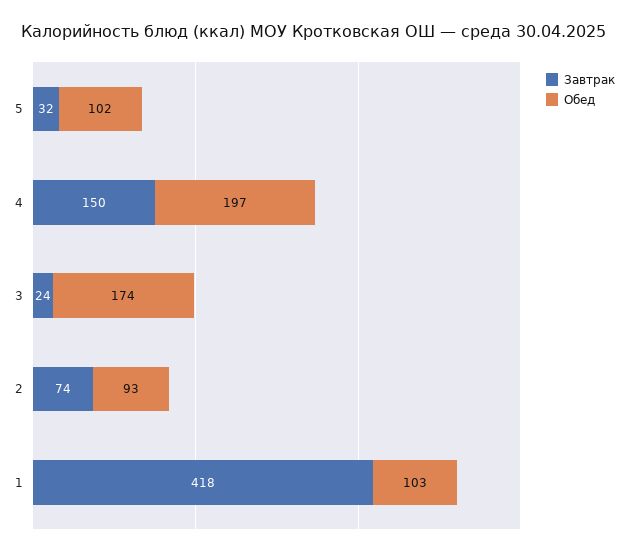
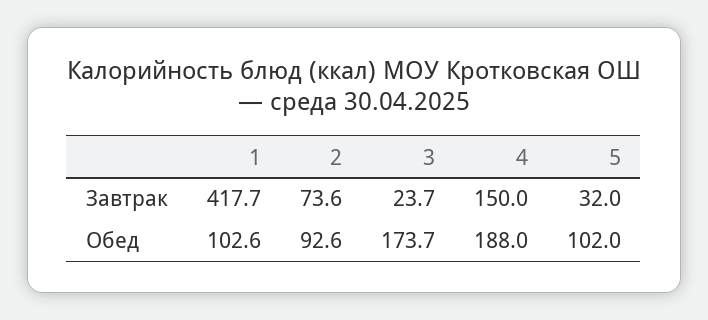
  {
    "Завтрак": {
      "5": 32,
      "4": 150,
      "3": 23.7,
      "2": 73.6,
      "1": 417.7
    },
    "Обед": {
      "5": 102,
-     "4": 197,
+     "4": 188,
      "3": 173.7,
      "2": 92.6,
      "1": 102.6
    }
  }

